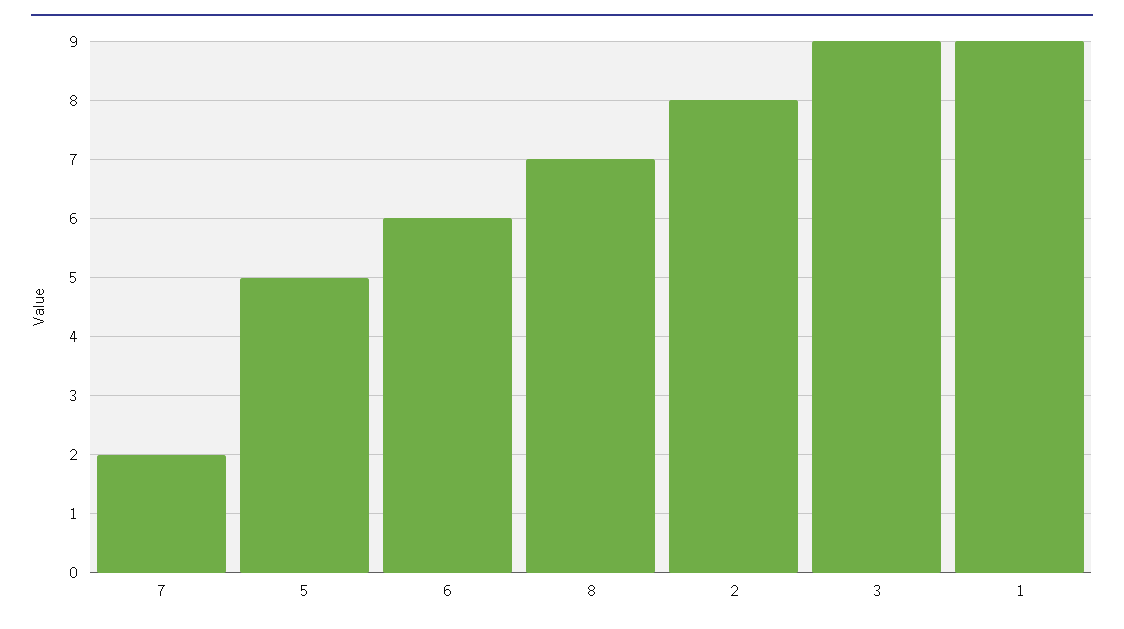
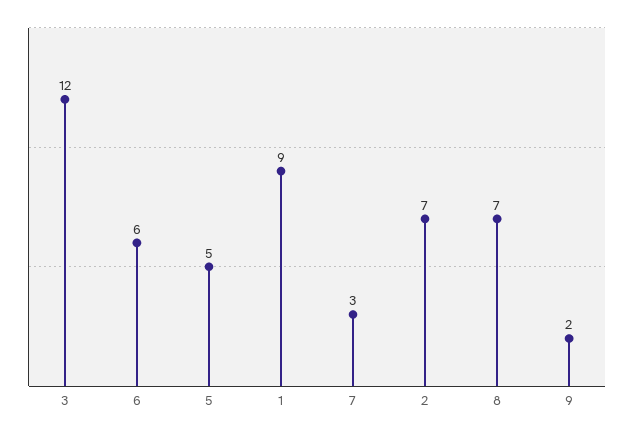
  {
-   "7": 2,
+   "7": 3,
    "5": 5,
    "6": 6,
    "8": 7,
-   "2": 8,
+   "2": 7,
-   "3": 9,
+   "3": 12,
-   "1": 9
+   "1": 9,
+   "9": 2
  }

